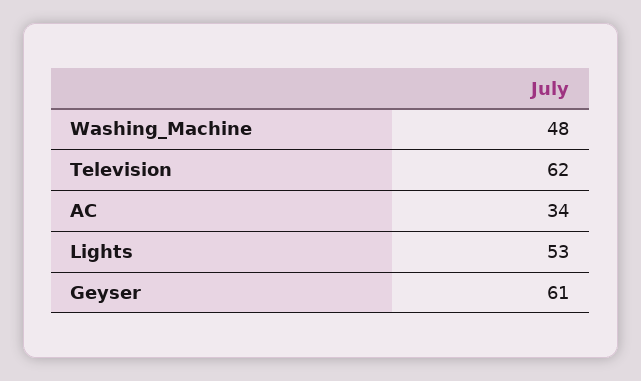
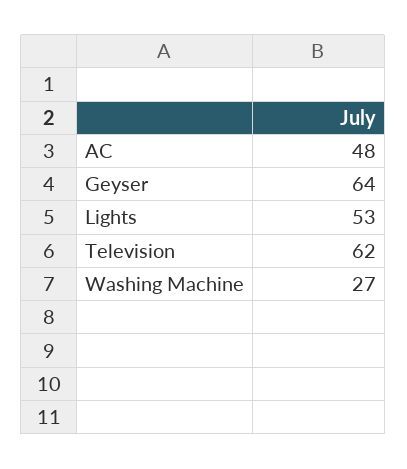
  {
-   "Washing_Machine": 48,
+   "Washing_Machine": 27,
    "Television": 62,
-   "AC": 34,
+   "AC": 48,
    "Lights": 53,
-   "Geyser": 61
+   "Geyser": 64
  }

